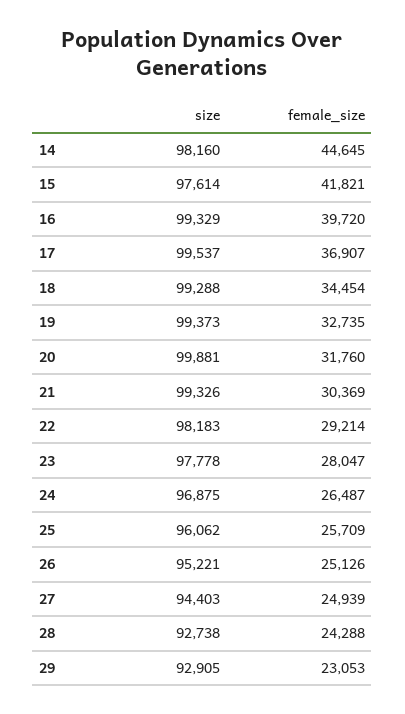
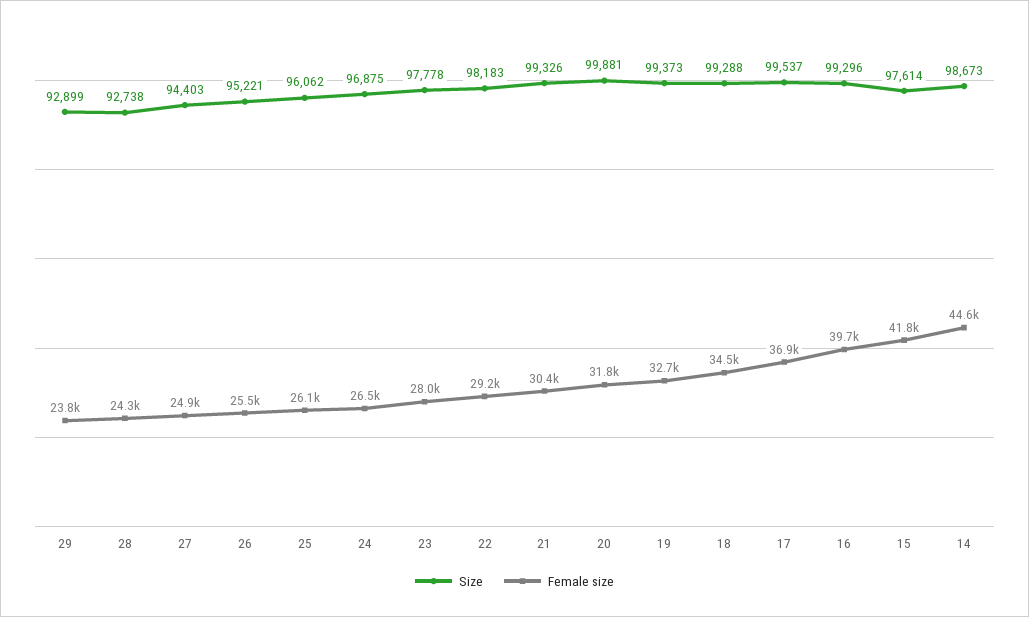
  {
    "size": {
-     "14": 98160,
+     "14": 98673,
      "15": 97614,
-     "16": 99329,
+     "16": 99296,
      "17": 99537,
      "18": 99288,
      "19": 99373,
      "20": 99881,
      "21": 99326,
      "22": 98183,
      "23": 97778,
      "24": 96875,
      "25": 96062,
      "26": 95221,
      "27": 94403,
      "28": 92738,
-     "29": 92905
+     "29": 92899
    },
    "female_size": {
      "14": 44645,
      "15": 41821,
      "16": 39720,
      "17": 36907,
      "18": 34454,
      "19": 32735,
      "20": 31760,
      "21": 30369,
      "22": 29214,
      "23": 28047,
      "24": 26487,
-     "25": 25709,
+     "25": 26100,
-     "26": 25126,
+     "26": 25500,
      "27": 24939,
      "28": 24288,
-     "29": 23053
+     "29": 23800
    }
  }

